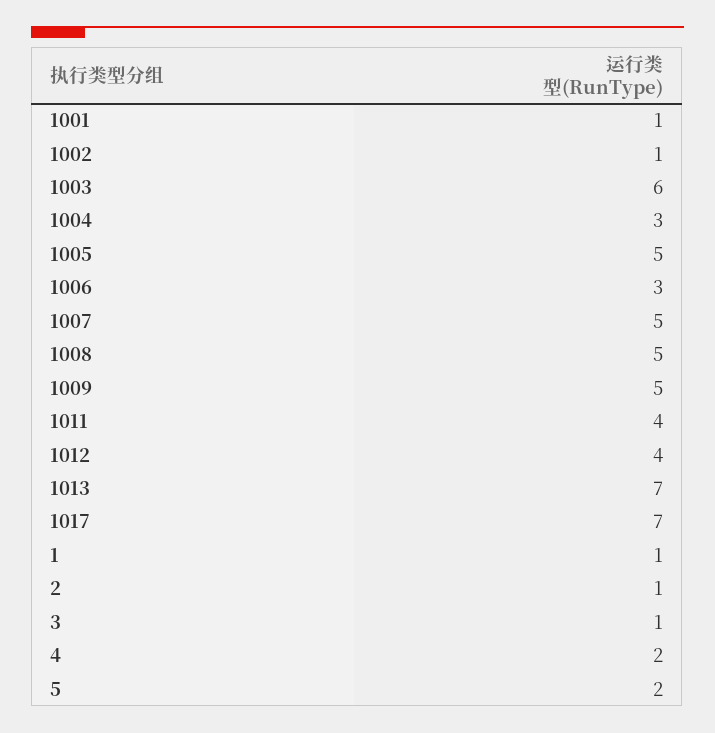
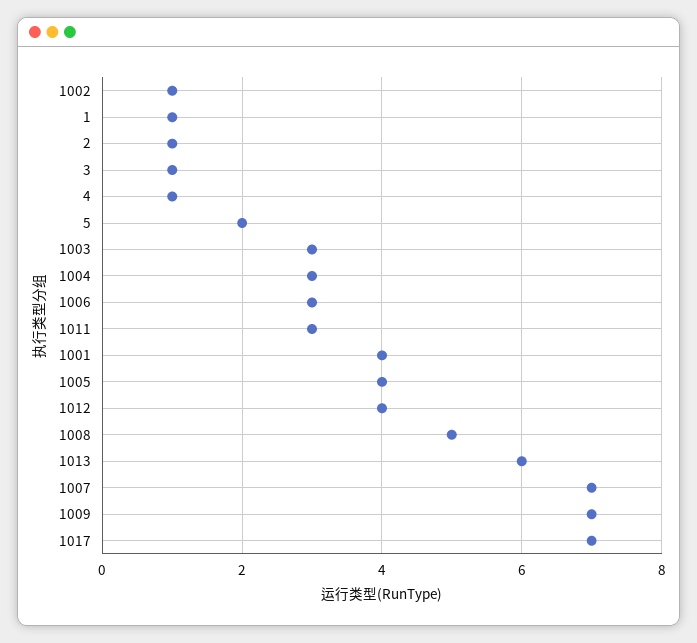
  {
-   "1001": 1,
+   "1001": 4,
    "1002": 1,
-   "1003": 6,
+   "1003": 3,
    "1004": 3,
-   "1005": 5,
+   "1005": 4,
    "1006": 3,
-   "1007": 5,
+   "1007": 7,
    "1008": 5,
-   "1009": 5,
+   "1009": 7,
-   "1011": 4,
+   "1011": 3,
    "1012": 4,
-   "1013": 7,
+   "1013": 6,
    "1017": 7,
    "1": 1,
    "2": 1,
    "3": 1,
-   "4": 2,
+   "4": 1,
    "5": 2
  }

